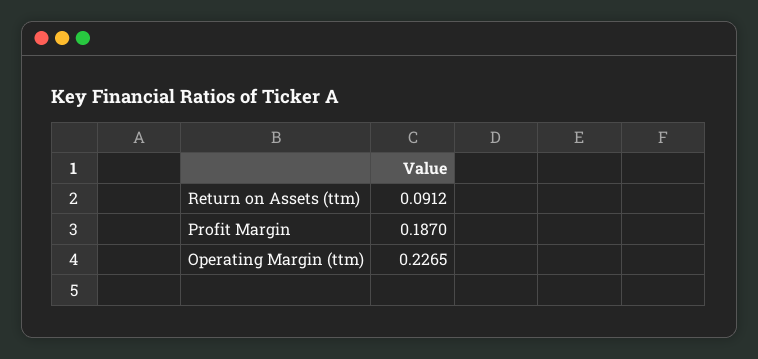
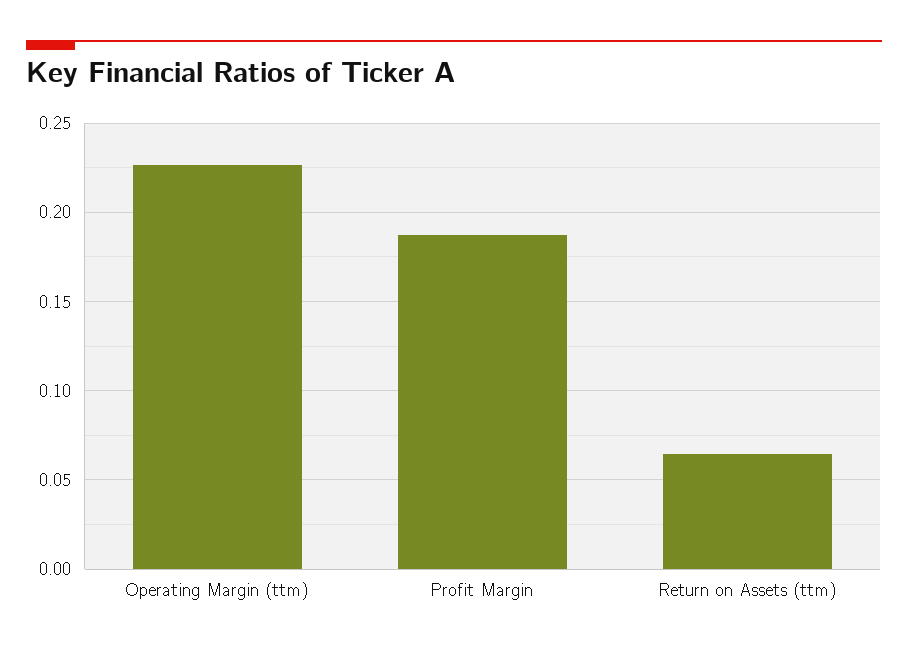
  {
-   "Return on Assets (ttm)": 0.0912,
+   "Return on Assets (ttm)": 0.065,
    "Profit Margin": 0.187,
    "Operating Margin (ttm)": 0.2265
  }

